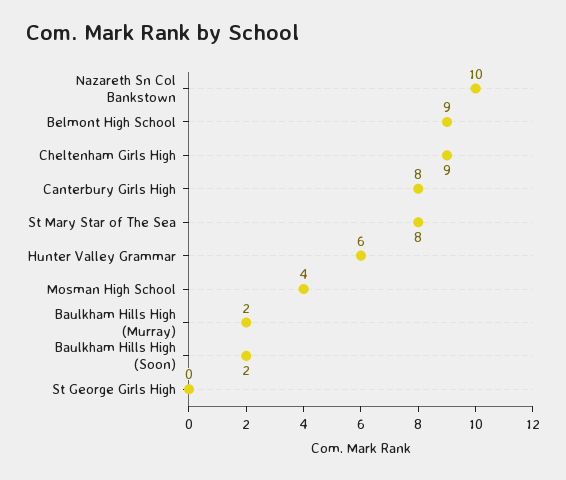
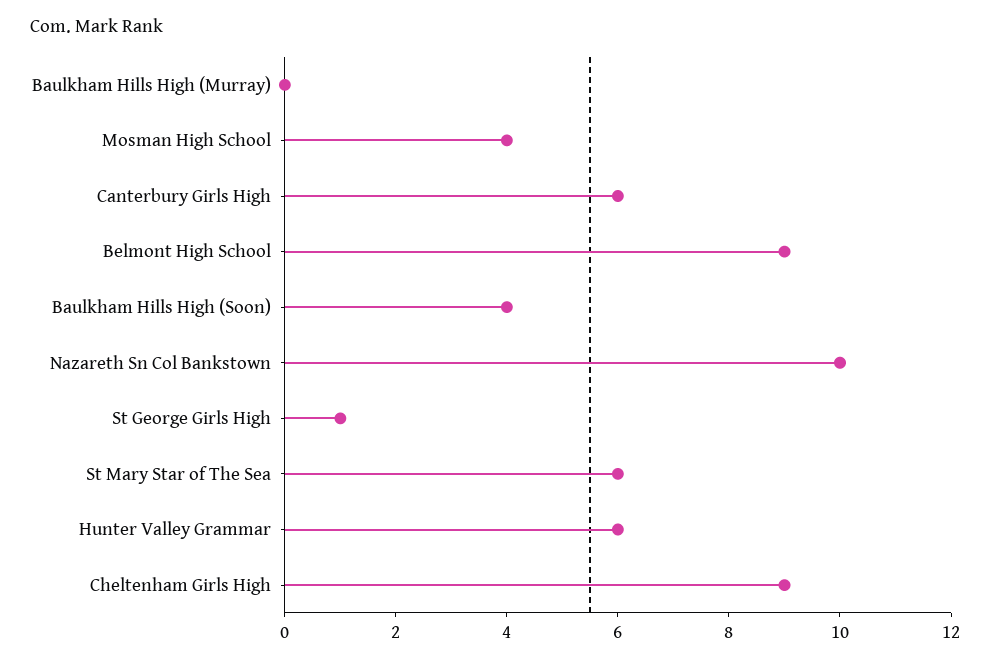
  {
    "Nazareth Sn Col Bankstown": 10,
    "Belmont High School": 9,
    "Cheltenham Girls High": 9,
-   "Canterbury Girls High": 8,
+   "Canterbury Girls High": 6,
-   "St Mary Star of The Sea": 8,
+   "St Mary Star of The Sea": 6,
    "Hunter Valley Grammar": 6,
    "Mosman High School": 4,
-   "Baulkham Hills High (Murray)": 2,
+   "Baulkham Hills High (Murray)": 0,
-   "Baulkham Hills High (Soon)": 2,
+   "Baulkham Hills High (Soon)": 4,
-   "St George Girls High": 0
+   "St George Girls High": 1
  }

